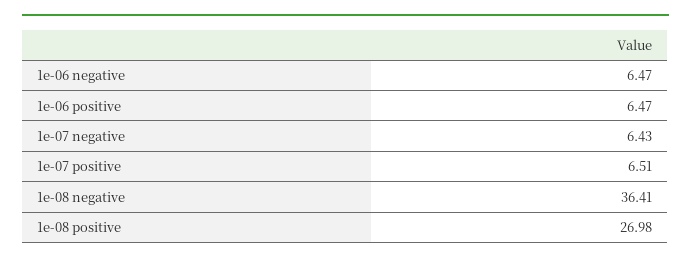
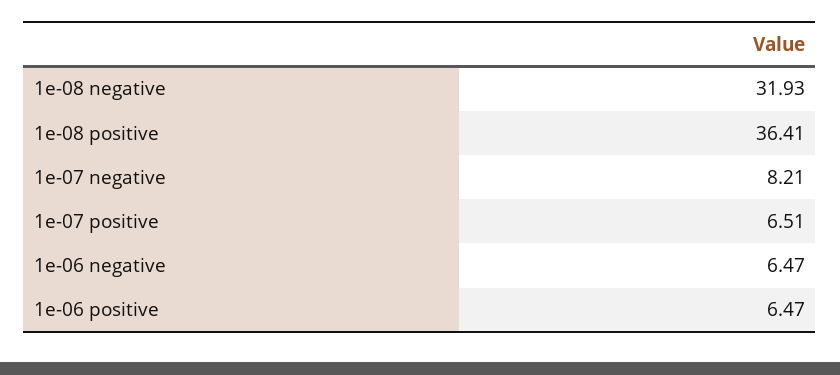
  {
    "1e-06 negative": 6.47,
    "1e-06 positive": 6.47,
-   "1e-07 negative": 6.43,
+   "1e-07 negative": 8.21,
    "1e-07 positive": 6.51,
-   "1e-08 negative": 36.41,
+   "1e-08 negative": 31.93,
-   "1e-08 positive": 26.98
+   "1e-08 positive": 36.41
  }

